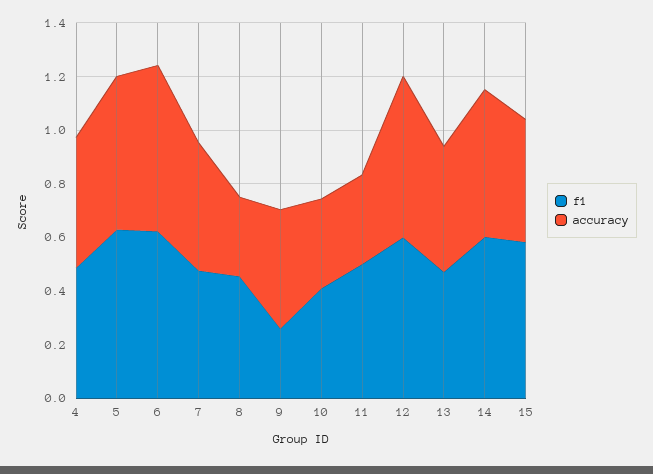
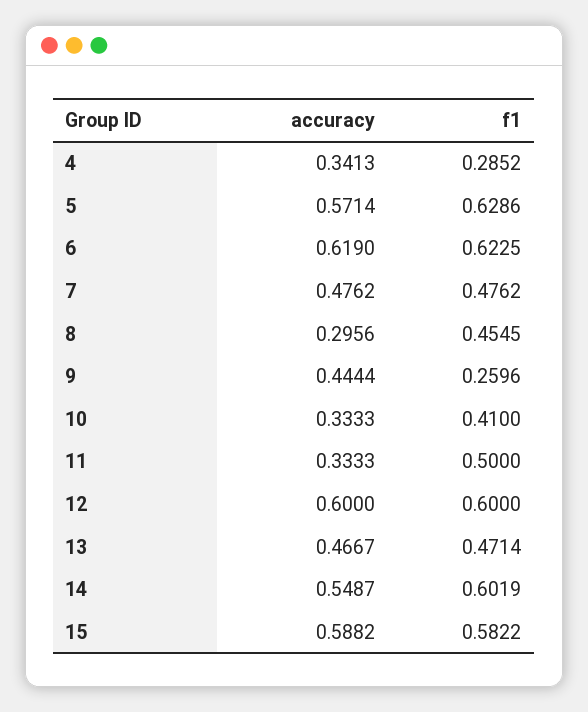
  {
    "f1": {
-     "4": 0.5,
+     "4": 0.2852,
      "5": 0.6286,
      "6": 0.6225,
      "7": 0.4762,
      "8": 0.4545,
      "9": 0.2596,
      "10": 0.41,
      "11": 0.5,
      "12": 0.6,
      "13": 0.4714,
      "14": 0.6019,
      "15": 0.5822
    },
    "accuracy": {
-     "4": 0.5,
+     "4": 0.3413,
      "5": 0.5714,
      "6": 0.619,
      "7": 0.4762,
      "8": 0.2956,
      "9": 0.4444,
      "10": 0.3333,
      "11": 0.3333,
      "12": 0.6,
      "13": 0.4667,
      "14": 0.5487,
-     "15": 0.45
+     "15": 0.5882
    }
  }

